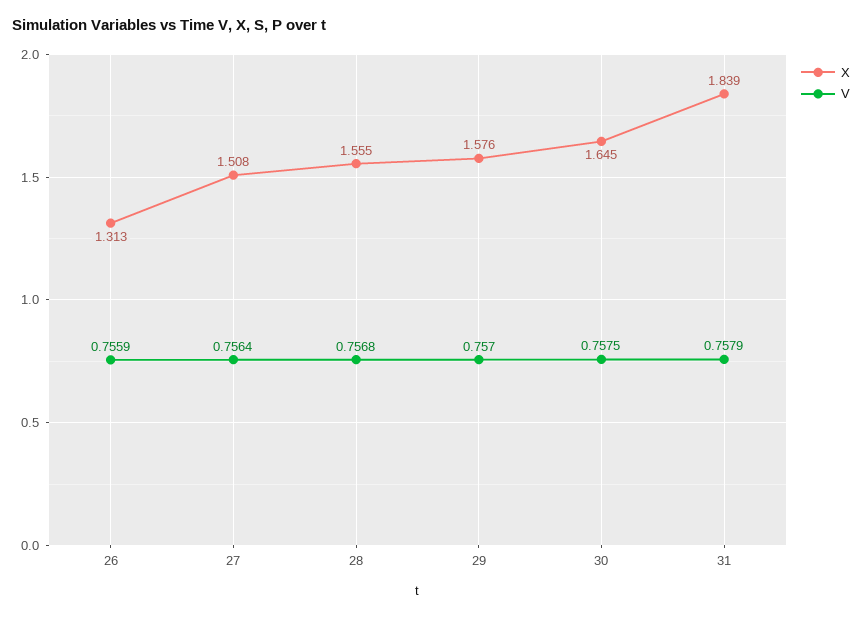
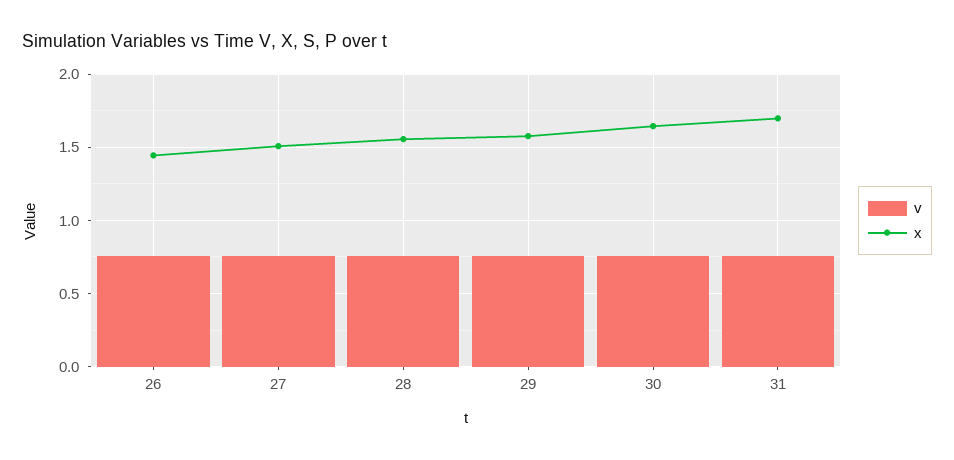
  {
    "X": {
-     "26": 1.313,
+     "26": 1.45,
      "27": 1.508,
      "28": 1.555,
      "29": 1.576,
      "30": 1.645,
-     "31": 1.839
+     "31": 1.7
    },
    "V": {
      "26": 0.7559,
      "27": 0.7564,
      "28": 0.7568,
      "29": 0.757,
      "30": 0.7575,
      "31": 0.7579
    }
  }

